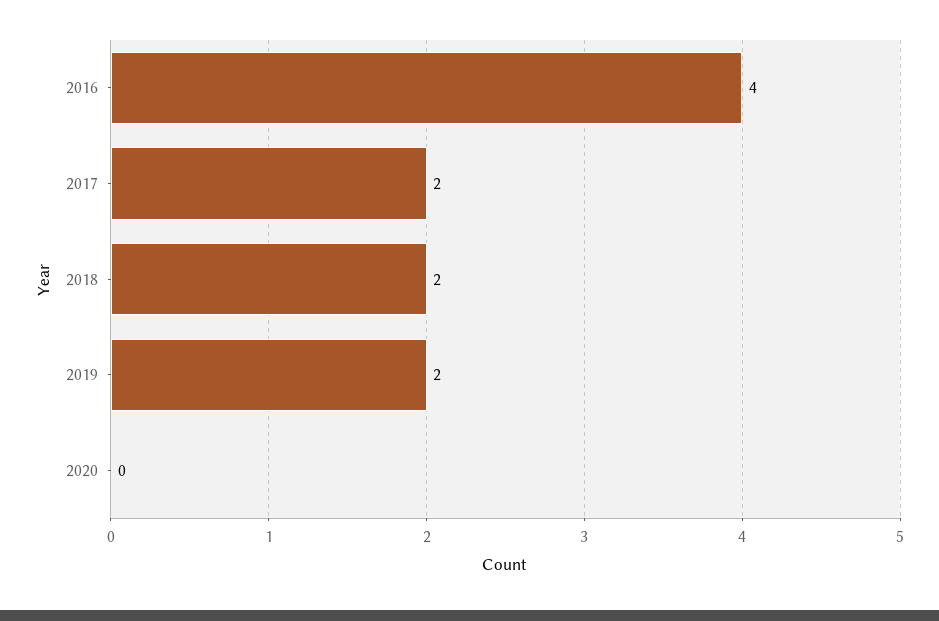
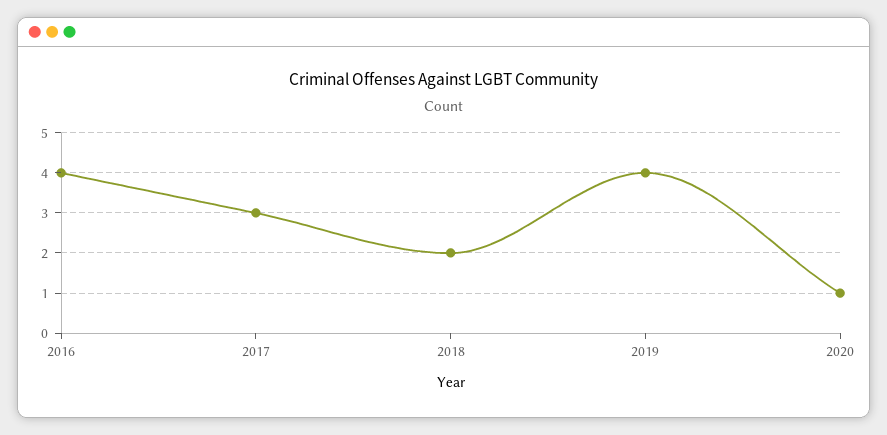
  {
    "2016": 4,
-   "2017": 2,
+   "2017": 3,
    "2018": 2,
-   "2019": 2,
+   "2019": 4,
-   "2020": 0
+   "2020": 1
  }

